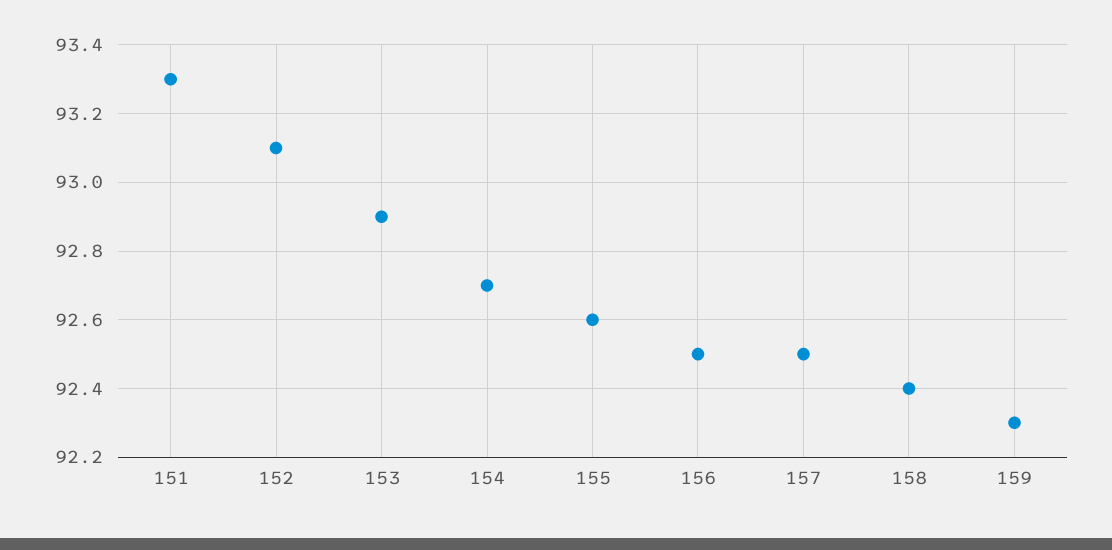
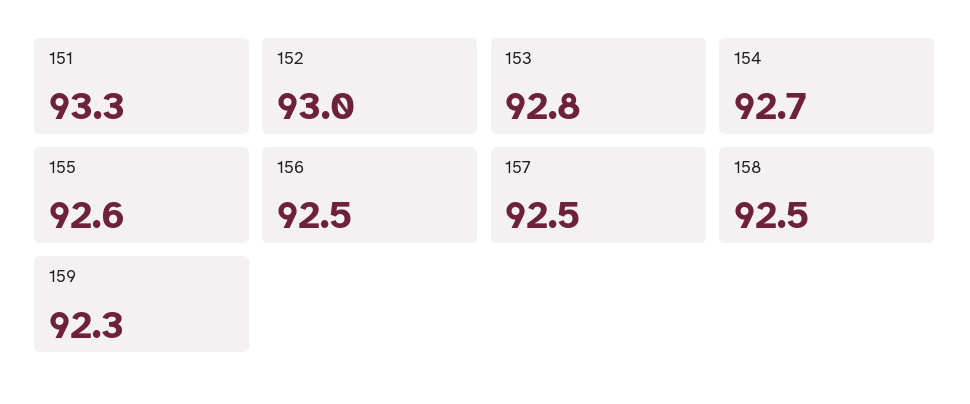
  {
    "151": 93.3,
-   "152": 93.1,
+   "152": 93,
-   "153": 92.9,
+   "153": 92.8,
    "154": 92.7,
    "155": 92.6,
    "156": 92.5,
    "157": 92.5,
-   "158": 92.4,
+   "158": 92.5,
    "159": 92.3
  }

